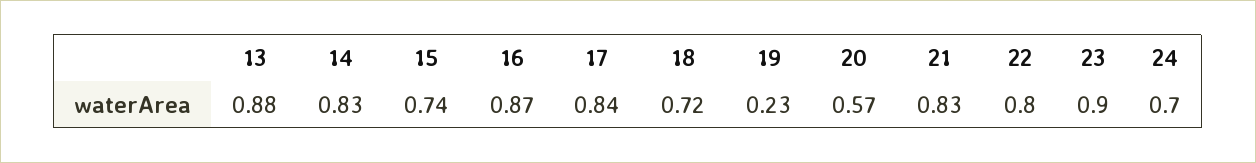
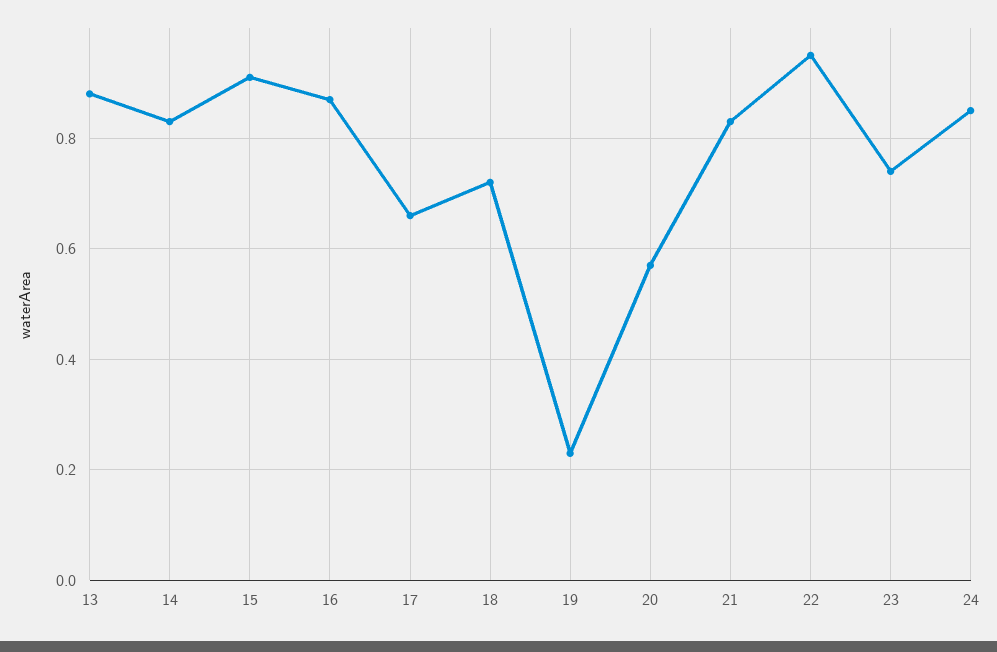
  {
    "13": 0.88,
    "14": 0.83,
-   "15": 0.74,
+   "15": 0.9,
    "16": 0.87,
-   "17": 0.84,
+   "17": 0.65,
    "18": 0.72,
    "19": 0.23,
    "20": 0.57,
    "21": 0.83,
-   "22": 0.8,
+   "22": 0.95,
-   "23": 0.9,
+   "23": 0.75,
-   "24": 0.7
+   "24": 0.85
  }

